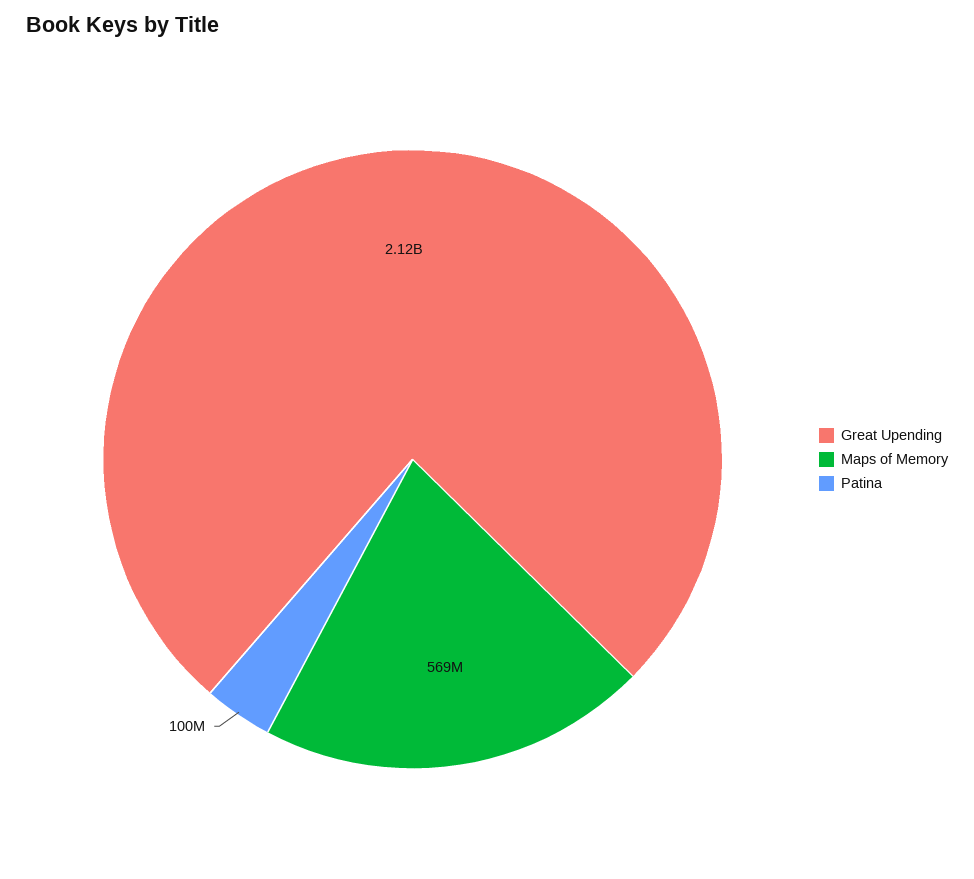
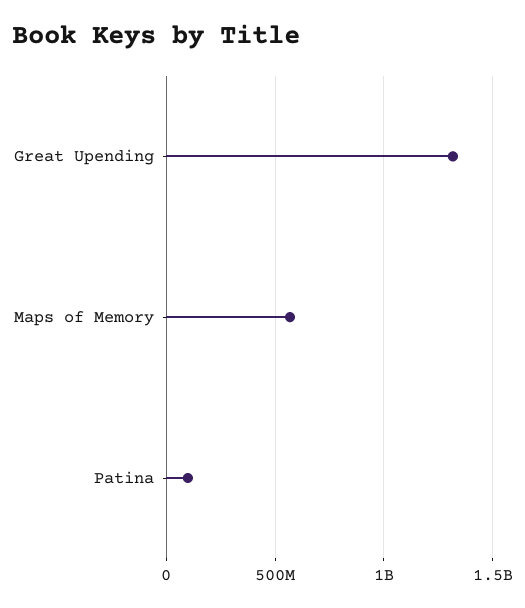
  {
-   "Great Upending": 2120000000,
+   "Great Upending": 1300000000,
    "Maps of Memory": 569000000,
    "Patina": 100000000
  }

